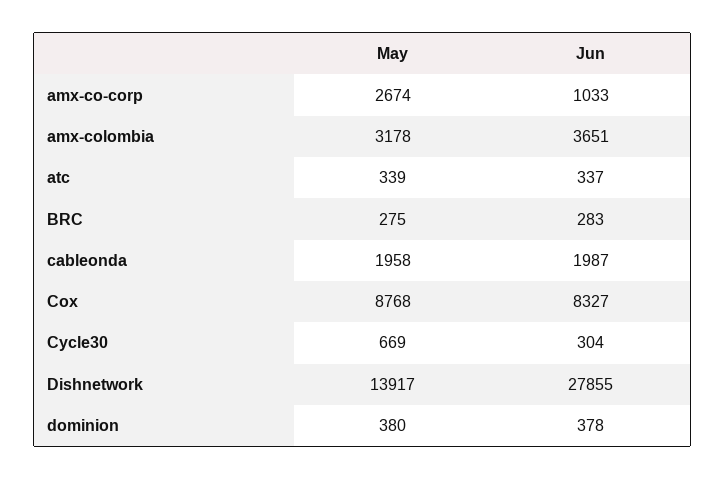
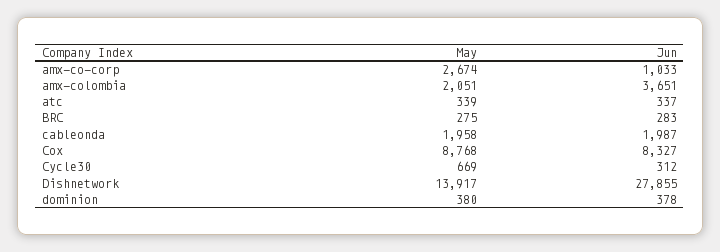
  {
    "May": {
      "amx-co-corp": 2674,
-     "amx-colombia": 3178,
+     "amx-colombia": 2051,
      "atc": 339,
      "BRC": 275,
      "cableonda": 1958,
      "Cox": 8768,
      "Cycle30": 669,
      "Dishnetwork": 13917,
      "dominion": 380
    },
    "Jun": {
      "amx-co-corp": 1033,
      "amx-colombia": 3651,
      "atc": 337,
      "BRC": 283,
      "cableonda": 1987,
      "Cox": 8327,
-     "Cycle30": 304,
+     "Cycle30": 312,
      "Dishnetwork": 27855,
      "dominion": 378
    }
  }

